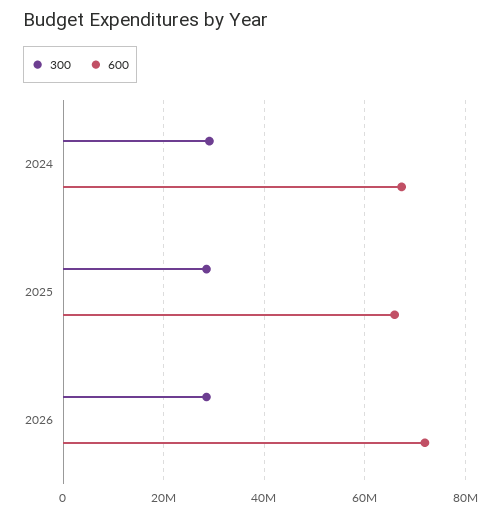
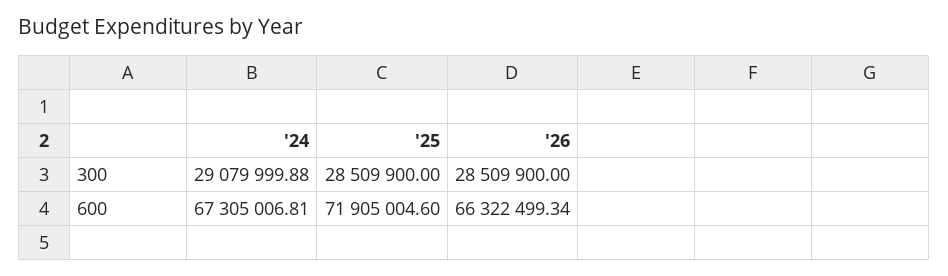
  {
    "300": {
      "2024": 29079999.88,
      "2025": 28509900,
      "2026": 28509900
    },
    "600": {
      "2024": 67305006.81,
-     "2025": 66000000,
+     "2025": 71905004.6,
-     "2026": 72000000
+     "2026": 66322499.34
    }
  }

